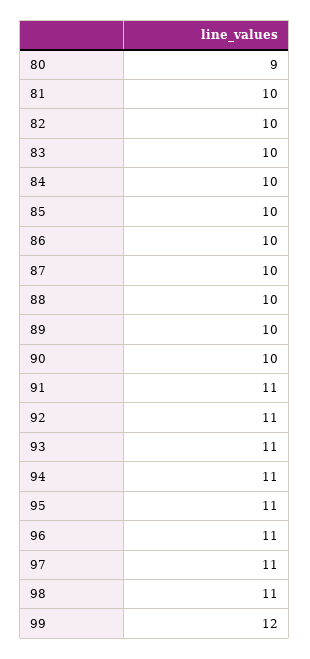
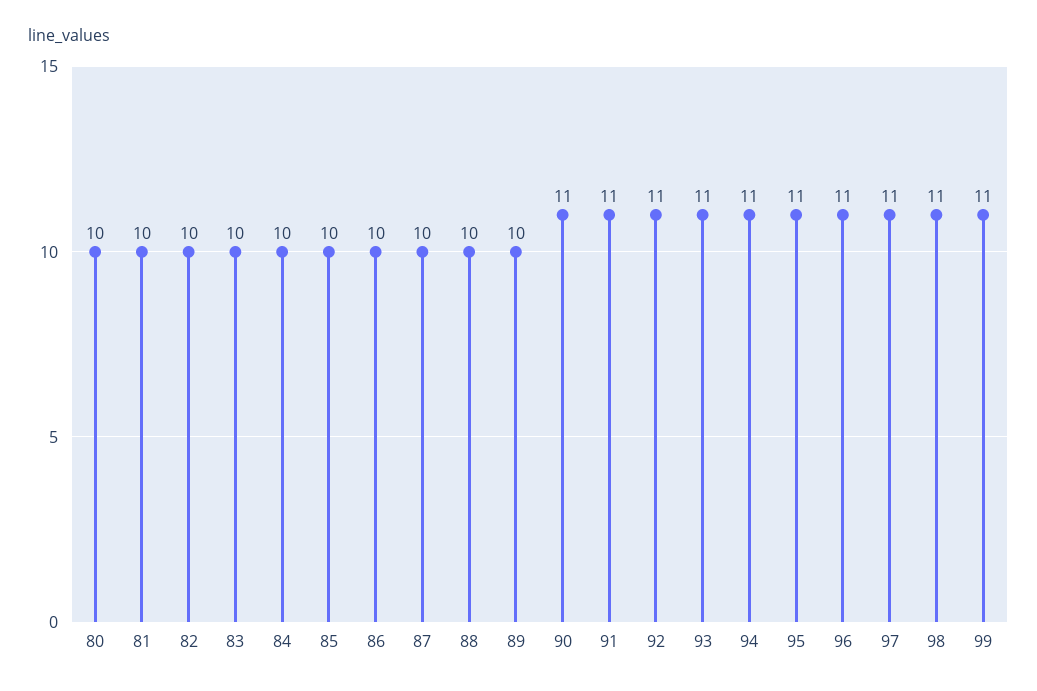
  {
-   "80": 9,
+   "80": 10,
    "81": 10,
    "82": 10,
    "83": 10,
    "84": 10,
    "85": 10,
    "86": 10,
    "87": 10,
    "88": 10,
    "89": 10,
-   "90": 10,
+   "90": 11,
    "91": 11,
    "92": 11,
    "93": 11,
    "94": 11,
    "95": 11,
    "96": 11,
    "97": 11,
    "98": 11,
-   "99": 12
+   "99": 11
  }

